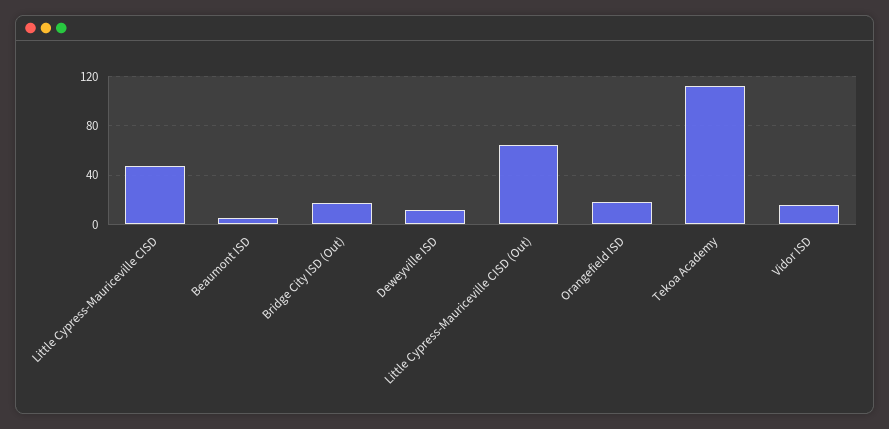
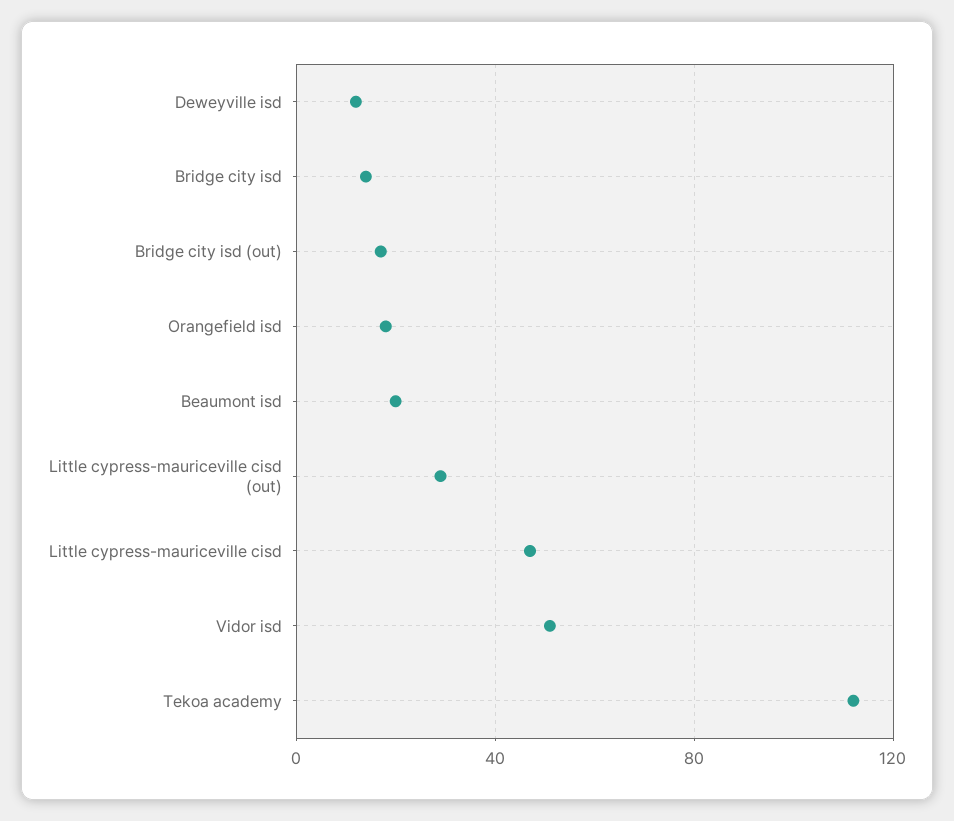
  {
    "Little Cypress-Mauriceville CISD": 45,
-   "Beaumont ISD": 5,
+   "Beaumont ISD": 20,
    "Bridge City ISD (Out)": 15,
    "Deweyville ISD": 10,
-   "Little Cypress-Mauriceville CISD (Out)": 65,
+   "Little Cypress-Mauriceville CISD (Out)": 30,
    "Orangefield ISD": 20,
    "Tekoa Academy": 110,
-   "Vidor ISD": 15
+   "Vidor ISD": 50,
+   "Bridge city isd": 15
  }

